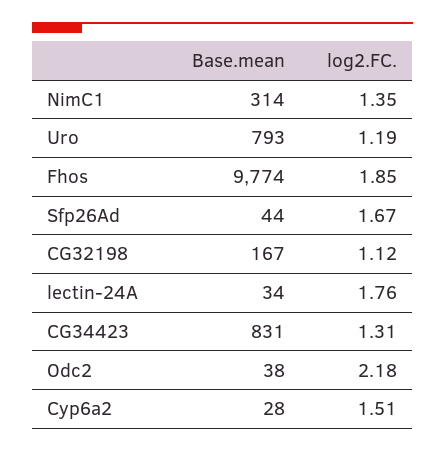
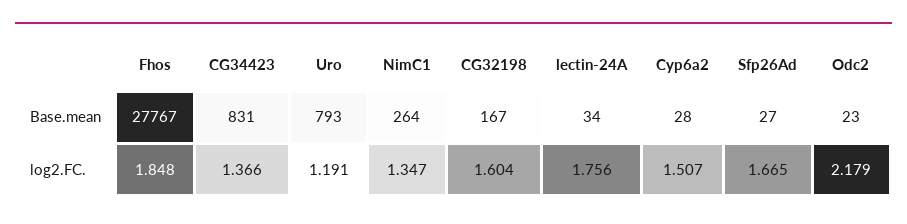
  {
    "Base.mean": {
-     "NimC1": 314,
+     "NimC1": 264,
      "Uro": 793,
-     "Fhos": 9774,
+     "Fhos": 27767,
-     "Sfp26Ad": 44,
+     "Sfp26Ad": 27,
      "CG32198": 167,
      "lectin-24A": 34,
      "CG34423": 831,
-     "Odc2": 38,
+     "Odc2": 23,
      "Cyp6a2": 28
    },
    "log2.FC.": {
      "NimC1": 1.347,
      "Uro": 1.191,
      "Fhos": 1.848,
      "Sfp26Ad": 1.665,
-     "CG32198": 1.12,
+     "CG32198": 1.604,
      "lectin-24A": 1.756,
-     "CG34423": 1.31,
+     "CG34423": 1.366,
      "Odc2": 2.179,
      "Cyp6a2": 1.507
    }
  }

